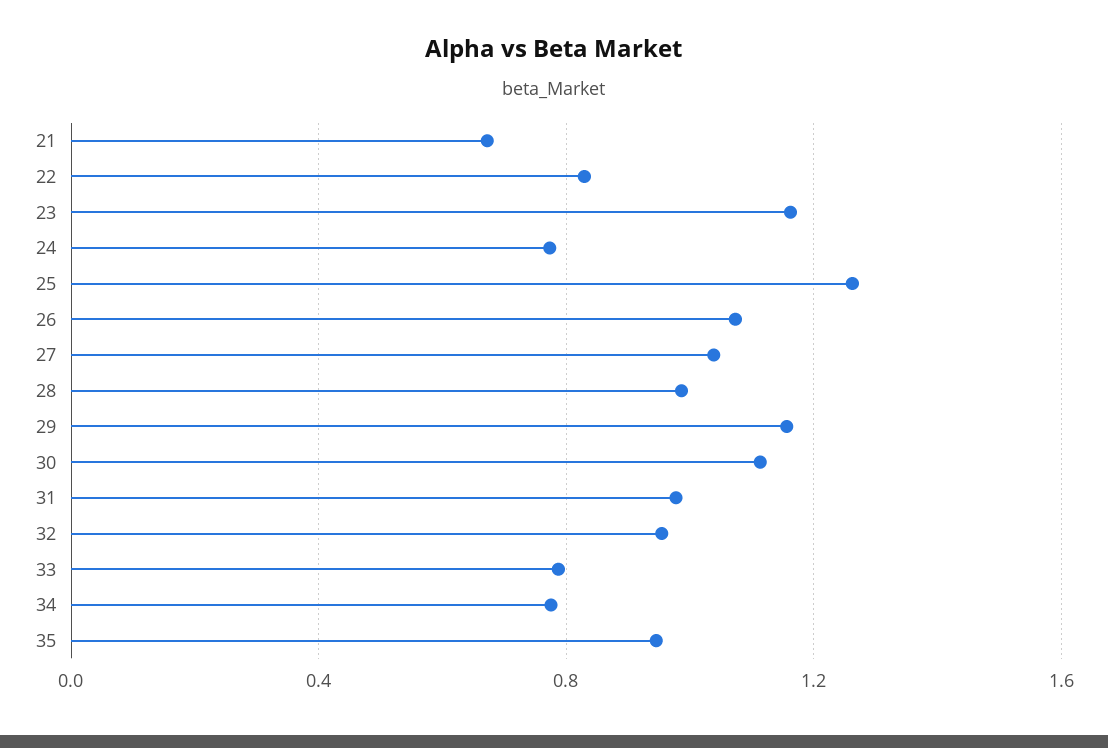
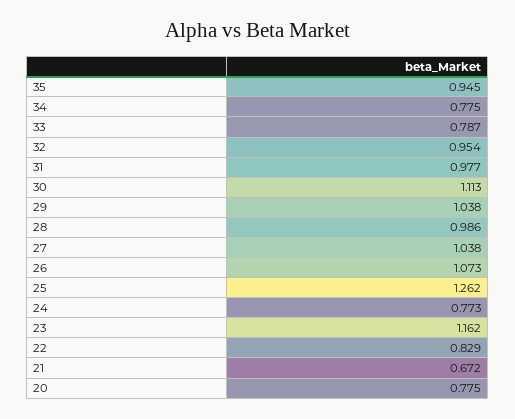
  {
    "21": 0.672,
    "22": 0.829,
    "23": 1.162,
    "24": 0.773,
    "25": 1.262,
    "26": 1.073,
    "27": 1.038,
    "28": 0.986,
-   "29": 1.15,
+   "29": 1.038,
    "30": 1.113,
    "31": 0.977,
    "32": 0.954,
    "33": 0.787,
    "34": 0.775,
-   "35": 0.945
+   "35": 0.945,
+   "20": 0.775
  }

